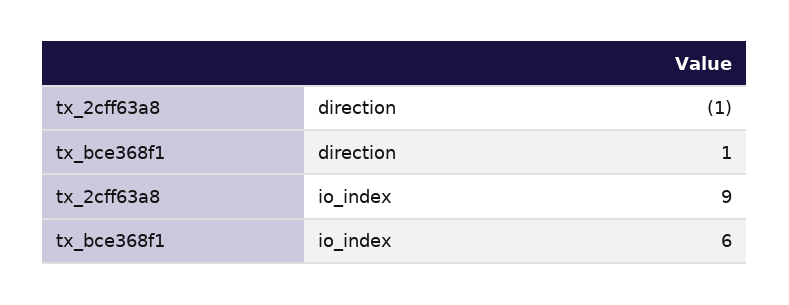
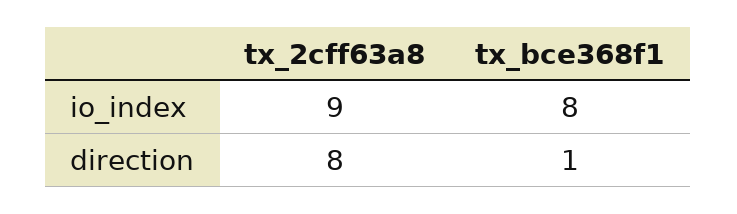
  {
    "tx_2cff63a8": {
-     "direction": -1,
+     "direction": 8,
      "io_index": 9
    },
    "tx_bce368f1": {
      "direction": 1,
-     "io_index": 6
+     "io_index": 8
    }
  }

